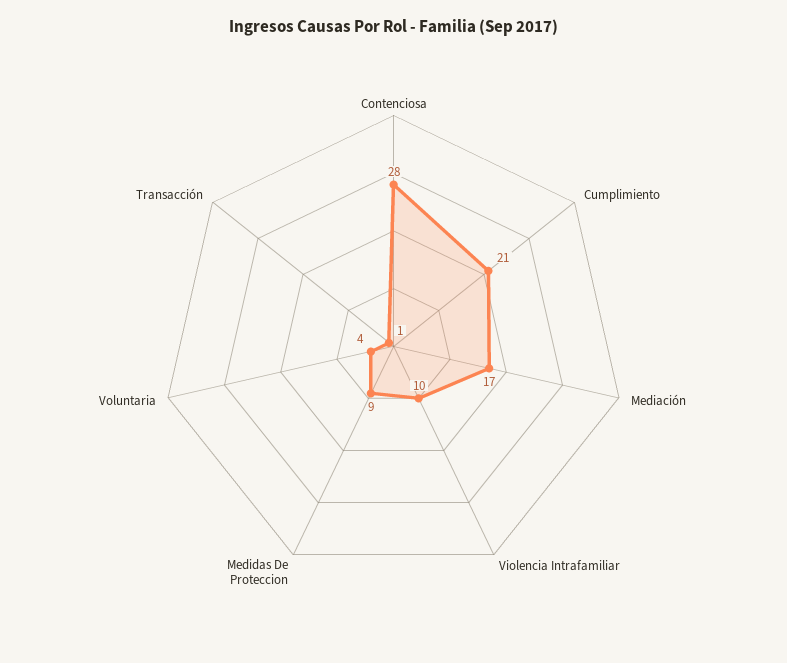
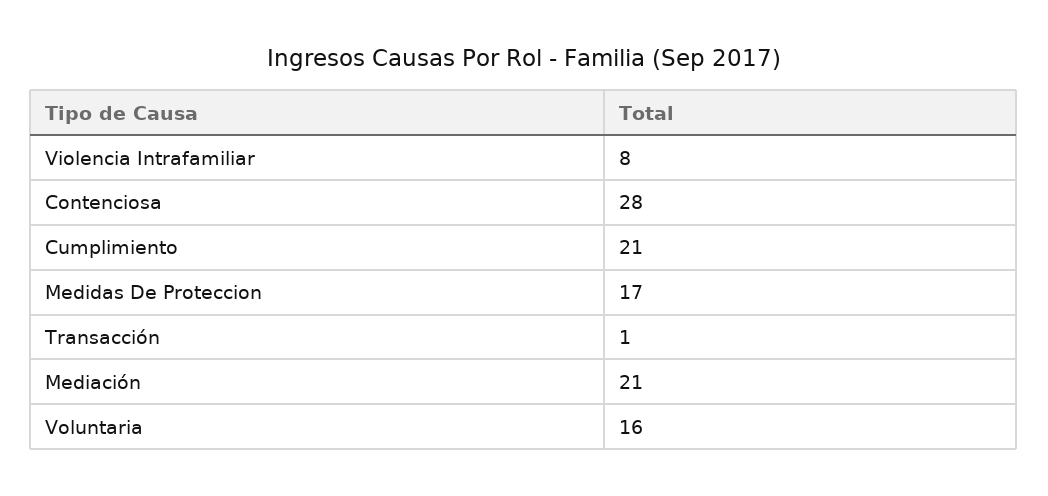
  {
    "Contenciosa": 28,
    "Cumplimiento": 21,
-   "Mediación": 17,
+   "Mediación": 21,
-   "Violencia Intrafamiliar": 10,
+   "Violencia Intrafamiliar": 8,
-   "Medidas De Proteccion": 9,
+   "Medidas De Proteccion": 17,
-   "Voluntaria": 4,
+   "Voluntaria": 16,
    "Transacción": 1
  }

